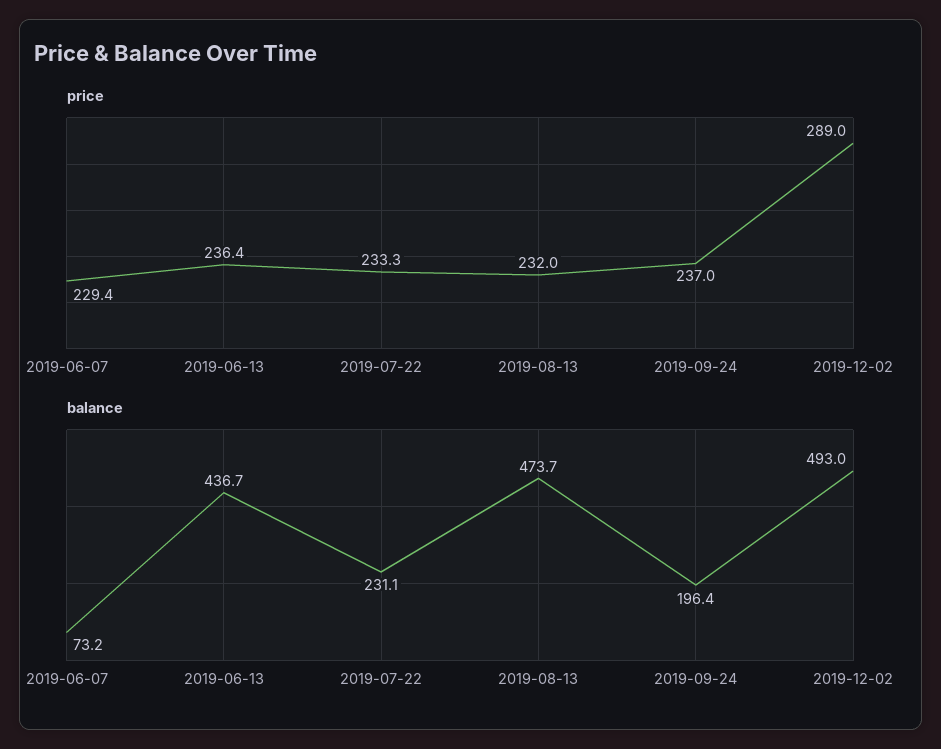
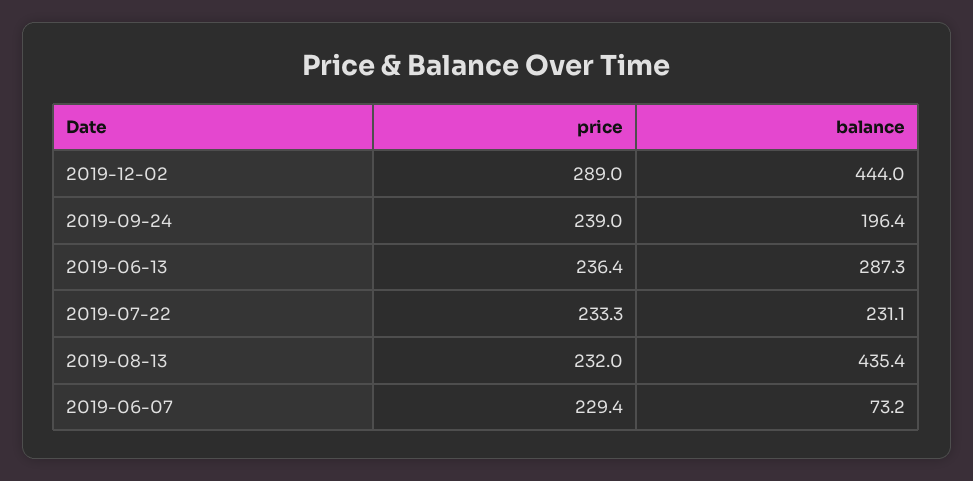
  {
    "price": {
      "2019-06-07": 229.4,
      "2019-06-13": 236.4,
      "2019-07-22": 233.3,
      "2019-08-13": 232,
-     "2019-09-24": 237,
+     "2019-09-24": 239,
      "2019-12-02": 289
    },
    "balance": {
      "2019-06-07": 73.2,
-     "2019-06-13": 436.7,
+     "2019-06-13": 287.3,
      "2019-07-22": 231.1,
-     "2019-08-13": 473.7,
+     "2019-08-13": 435.4,
      "2019-09-24": 196.4,
-     "2019-12-02": 493
+     "2019-12-02": 444
    }
  }

